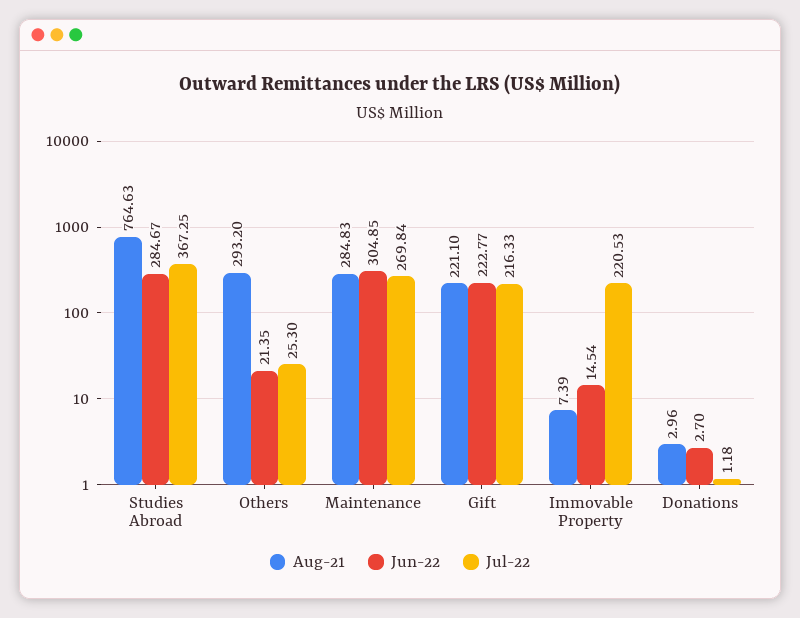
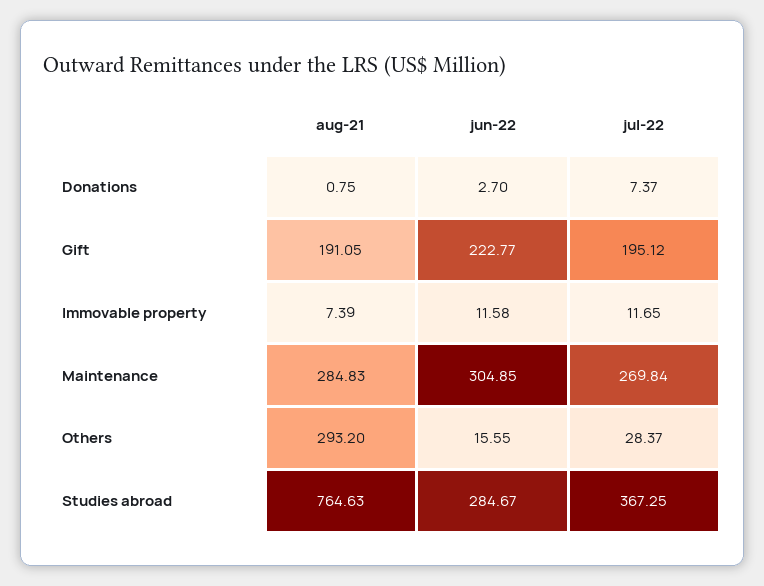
  {
    "Aug-21": {
      "Studies Abroad": 764.63,
      "Others": 293.2,
      "Maintenance": 284.83,
-     "Gift": 221.1,
+     "Gift": 191.05,
      "Immovable Property": 7.39,
-     "Donations": 2.96
+     "Donations": 0.75
    },
    "Jun-22": {
      "Studies Abroad": 284.67,
-     "Others": 21.35,
+     "Others": 15.55,
      "Maintenance": 304.85,
      "Gift": 222.77,
-     "Immovable Property": 14.54,
+     "Immovable Property": 11.58,
      "Donations": 2.7
    },
    "Jul-22": {
      "Studies Abroad": 367.25,
-     "Others": 25.3,
+     "Others": 28.37,
      "Maintenance": 269.84,
-     "Gift": 216.33,
+     "Gift": 195.12,
-     "Immovable Property": 220.53,
+     "Immovable Property": 11.65,
-     "Donations": 1.18
+     "Donations": 7.37
    }
  }

